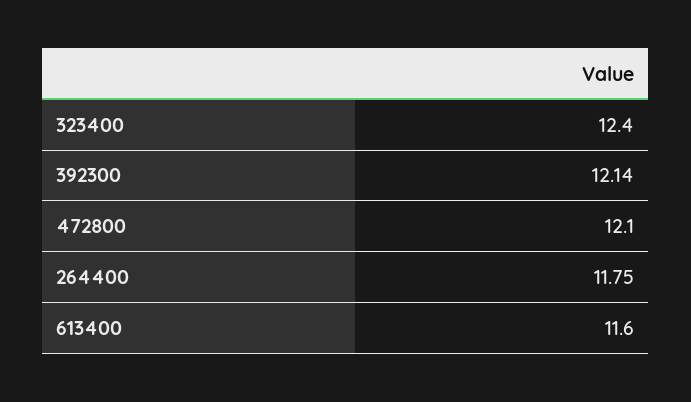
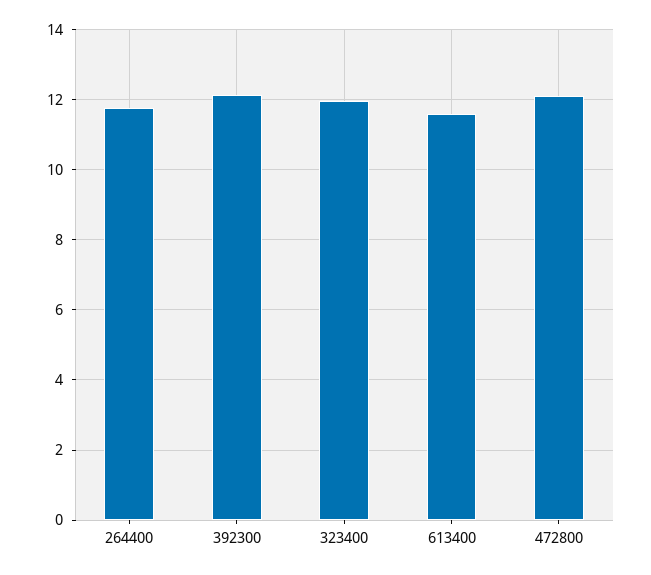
  {
-   "323400": 12.4,
+   "323400": 12,
    "392300": 12.14,
    "472800": 12.1,
    "264400": 11.75,
    "613400": 11.6
  }

